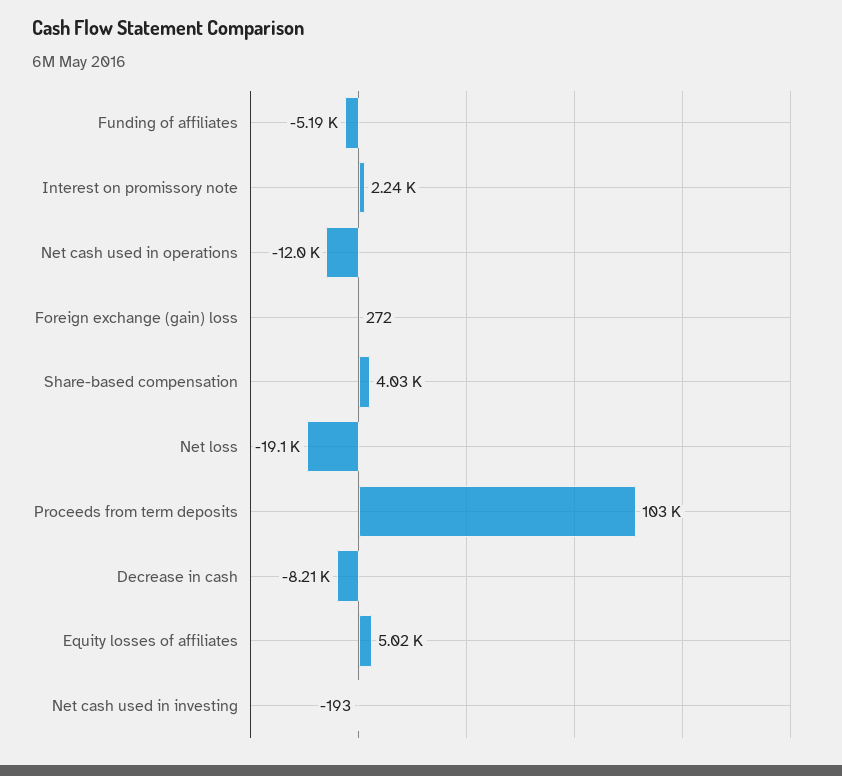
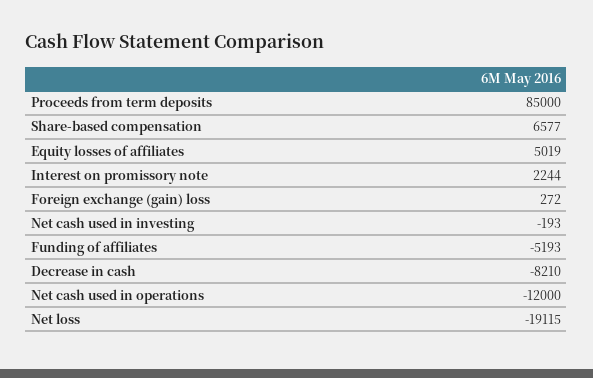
  {
    "Funding of affiliates": -5193,
    "Interest on promissory note": 2244,
    "Net cash used in operations": -12000,
    "Foreign exchange (gain) loss": 272,
-   "Share-based compensation": 4030,
+   "Share-based compensation": 6577,
    "Net loss": -19115,
-   "Proceeds from term deposits": 103000,
+   "Proceeds from term deposits": 85000,
    "Decrease in cash": -8210,
    "Equity losses of affiliates": 5019,
    "Net cash used in investing": -193
  }

